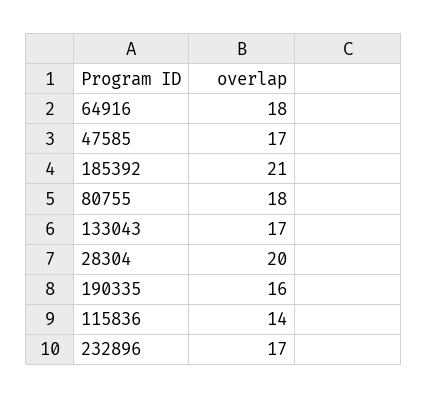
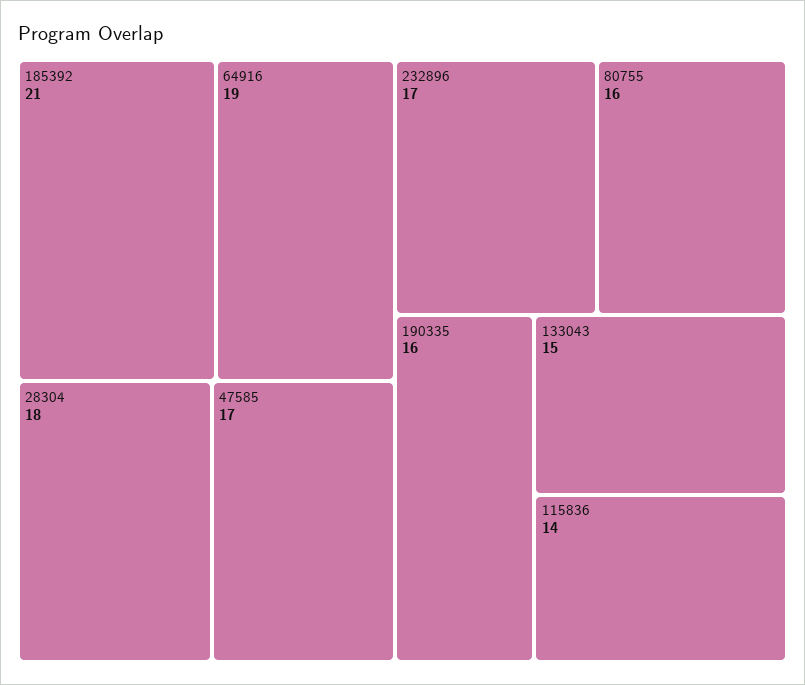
  {
-   "64916": 18,
+   "64916": 19,
    "47585": 17,
    "185392": 21,
-   "80755": 18,
+   "80755": 16,
-   "133043": 17,
+   "133043": 15,
-   "28304": 20,
+   "28304": 18,
    "190335": 16,
    "115836": 14,
    "232896": 17
  }

